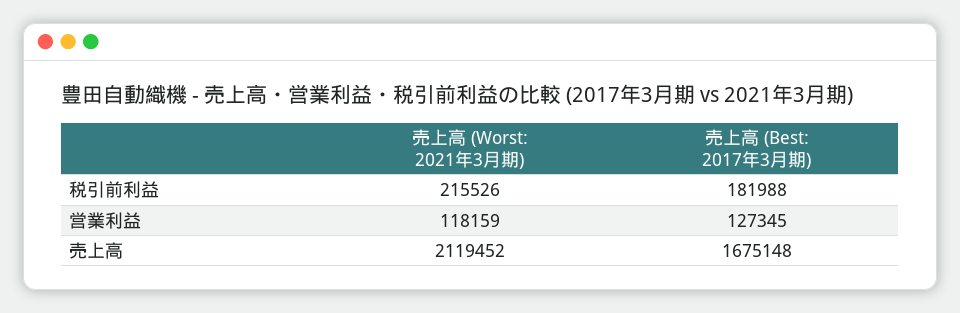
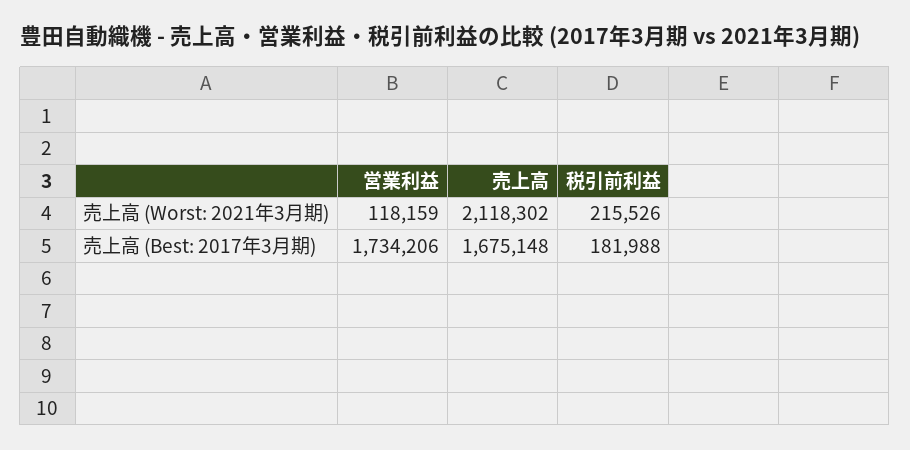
  {
    "売上高 (Worst: 2021年3月期)": {
      "税引前利益": 215526,
      "営業利益": 118159,
-     "売上高": 2119452
+     "売上高": 2118302
    },
    "売上高 (Best: 2017年3月期)": {
      "税引前利益": 181988,
-     "営業利益": 127345,
+     "営業利益": 1734206,
      "売上高": 1675148
    }
  }

